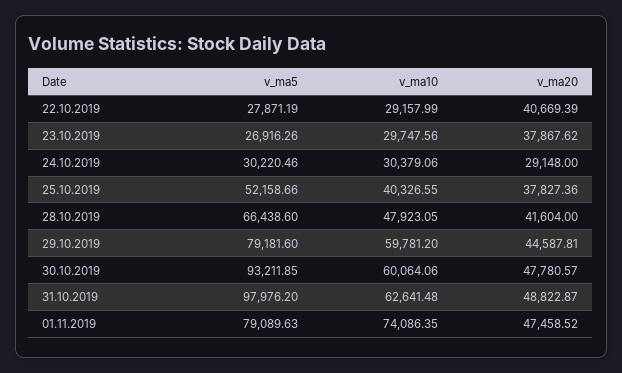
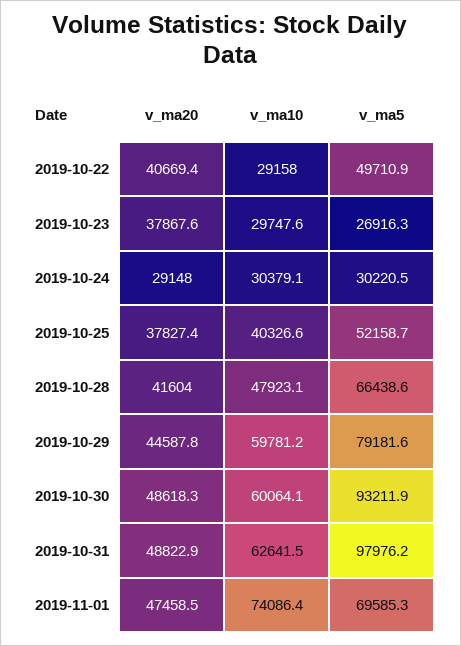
  {
    "v_ma5": {
-     "22.10.2019": 27871.19,
+     "22.10.2019": 49710.9,
      "23.10.2019": 26916.26,
      "24.10.2019": 30220.46,
      "25.10.2019": 52158.66,
      "28.10.2019": 66438.6,
      "29.10.2019": 79181.6,
      "30.10.2019": 93211.85,
      "31.10.2019": 97976.2,
-     "01.11.2019": 79089.63
+     "01.11.2019": 69585.3
    },
    "v_ma10": {
      "22.10.2019": 29157.99,
      "23.10.2019": 29747.56,
      "24.10.2019": 30379.06,
      "25.10.2019": 40326.55,
      "28.10.2019": 47923.05,
      "29.10.2019": 59781.2,
      "30.10.2019": 60064.06,
      "31.10.2019": 62641.48,
      "01.11.2019": 74086.35
    },
    "v_ma20": {
      "22.10.2019": 40669.39,
      "23.10.2019": 37867.62,
      "24.10.2019": 29148,
      "25.10.2019": 37827.36,
      "28.10.2019": 41604,
      "29.10.2019": 44587.81,
-     "30.10.2019": 47780.57,
+     "30.10.2019": 48618.3,
      "31.10.2019": 48822.87,
      "01.11.2019": 47458.52
    }
  }

